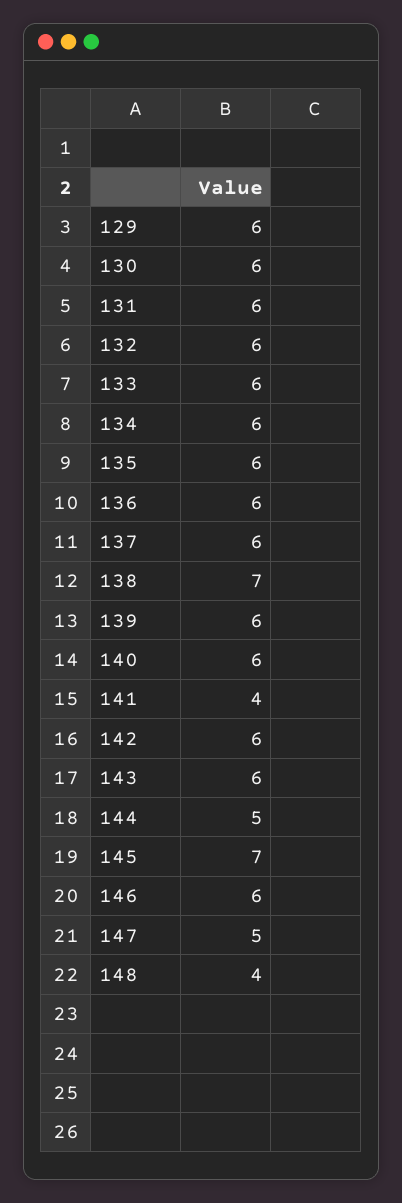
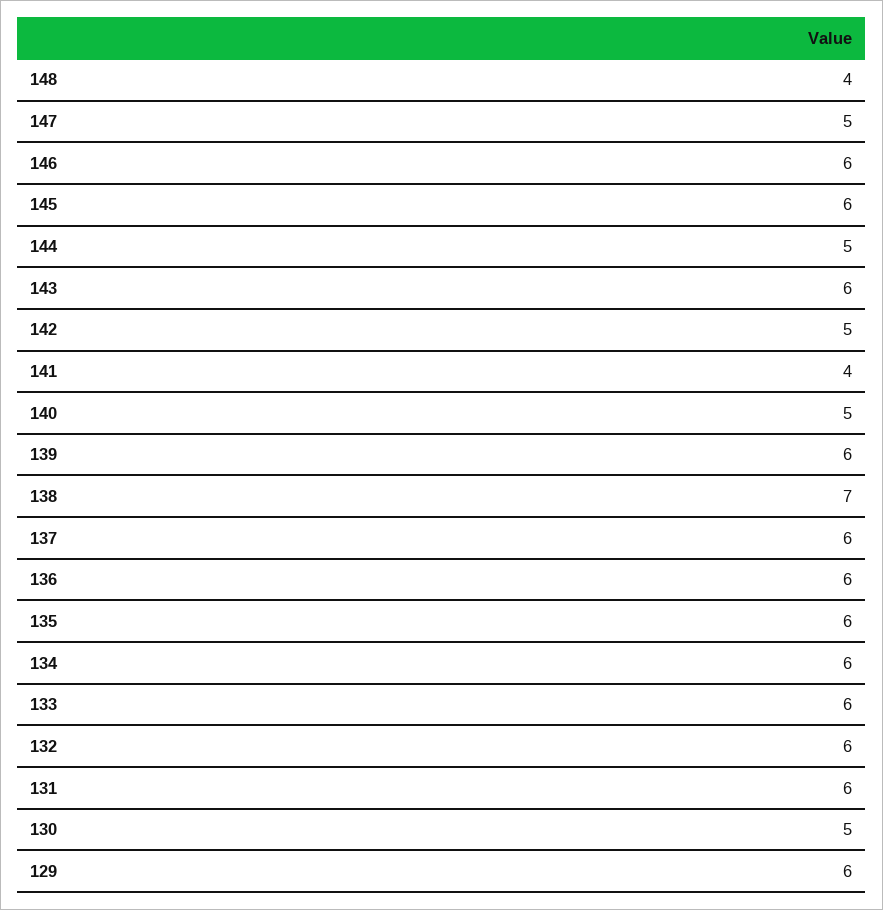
  {
    "129": 6,
-   "130": 6,
+   "130": 5,
    "131": 6,
    "132": 6,
    "133": 6,
    "134": 6,
    "135": 6,
    "136": 6,
    "137": 6,
    "138": 7,
    "139": 6,
-   "140": 6,
+   "140": 5,
    "141": 4,
-   "142": 6,
+   "142": 5,
    "143": 6,
    "144": 5,
-   "145": 7,
+   "145": 6,
    "146": 6,
    "147": 5,
    "148": 4
  }

